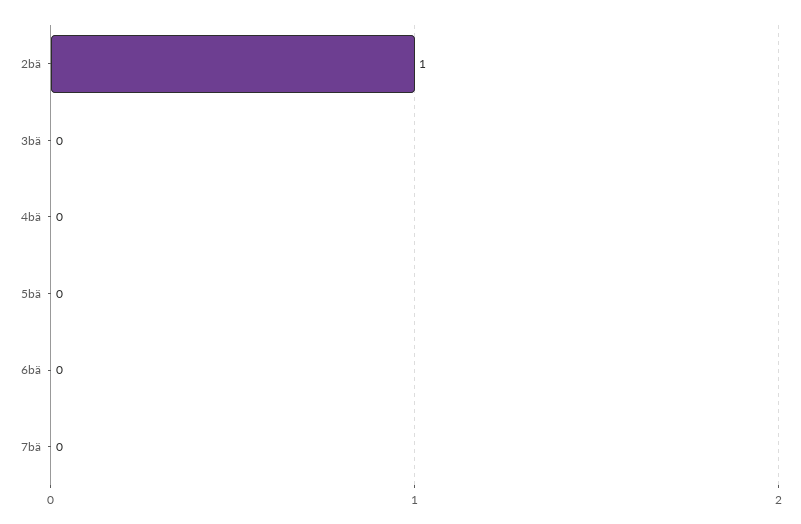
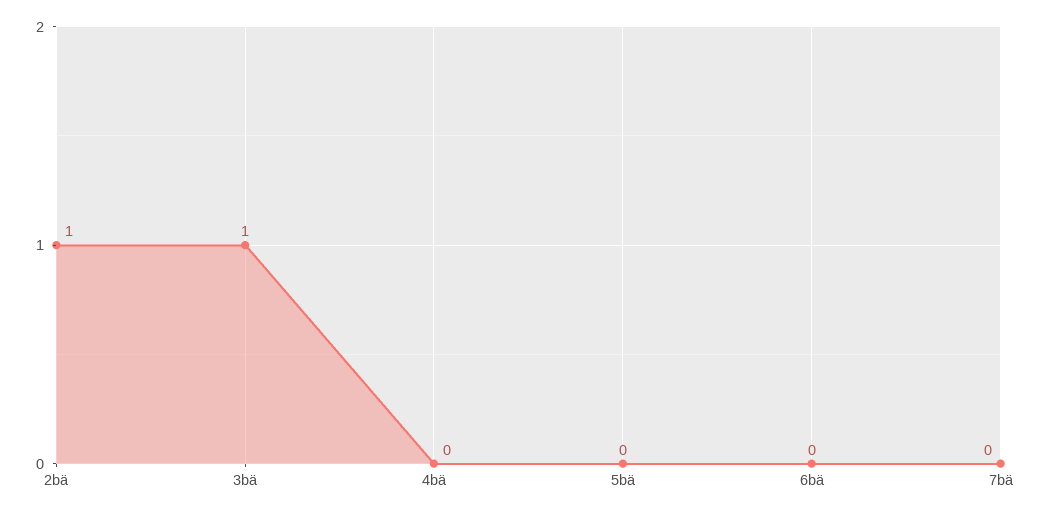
  {
    "2bä": 1,
-   "3bä": 0,
+   "3bä": 1,
    "4bä": 0,
    "5bä": 0,
    "6bä": 0,
    "7bä": 0
  }

